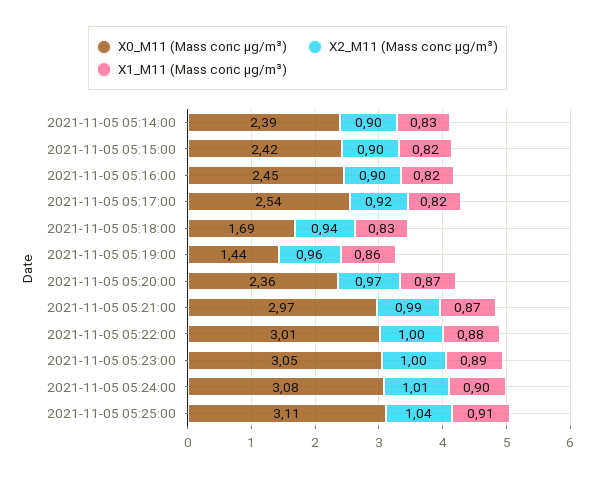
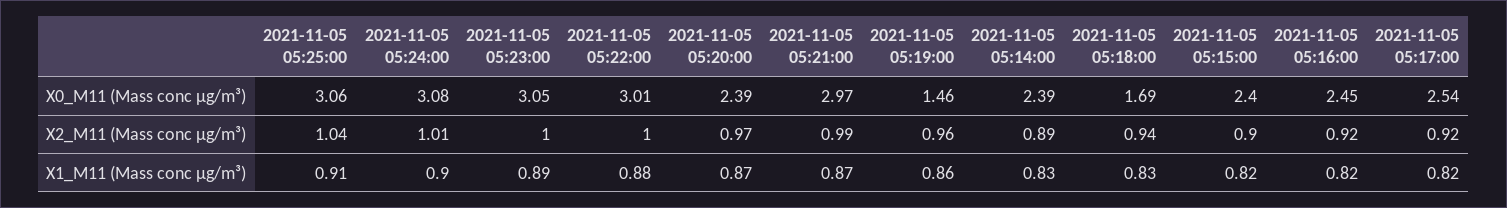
  {
    "X0_M11 (Mass conc μg/m³)": {
      "2021-11-05 05:14:00": 2.39,
-     "2021-11-05 05:15:00": 2.42,
+     "2021-11-05 05:15:00": 2.4,
      "2021-11-05 05:16:00": 2.45,
      "2021-11-05 05:17:00": 2.54,
      "2021-11-05 05:18:00": 1.69,
-     "2021-11-05 05:19:00": 1.44,
+     "2021-11-05 05:19:00": 1.46,
-     "2021-11-05 05:20:00": 2.36,
+     "2021-11-05 05:20:00": 2.39,
      "2021-11-05 05:21:00": 2.97,
      "2021-11-05 05:22:00": 3.01,
      "2021-11-05 05:23:00": 3.05,
      "2021-11-05 05:24:00": 3.08,
-     "2021-11-05 05:25:00": 3.11
+     "2021-11-05 05:25:00": 3.06
    },
    "X2_M11 (Mass conc μg/m³)": {
-     "2021-11-05 05:14:00": 0.9,
+     "2021-11-05 05:14:00": 0.89,
      "2021-11-05 05:15:00": 0.9,
-     "2021-11-05 05:16:00": 0.9,
+     "2021-11-05 05:16:00": 0.92,
      "2021-11-05 05:17:00": 0.92,
      "2021-11-05 05:18:00": 0.94,
      "2021-11-05 05:19:00": 0.96,
      "2021-11-05 05:20:00": 0.97,
      "2021-11-05 05:21:00": 0.99,
      "2021-11-05 05:22:00": 1,
      "2021-11-05 05:23:00": 1,
      "2021-11-05 05:24:00": 1.01,
      "2021-11-05 05:25:00": 1.04
    },
    "X1_M11 (Mass conc μg/m³)": {
      "2021-11-05 05:14:00": 0.83,
      "2021-11-05 05:15:00": 0.82,
      "2021-11-05 05:16:00": 0.82,
      "2021-11-05 05:17:00": 0.82,
      "2021-11-05 05:18:00": 0.83,
      "2021-11-05 05:19:00": 0.86,
      "2021-11-05 05:20:00": 0.87,
      "2021-11-05 05:21:00": 0.87,
      "2021-11-05 05:22:00": 0.88,
      "2021-11-05 05:23:00": 0.89,
      "2021-11-05 05:24:00": 0.9,
      "2021-11-05 05:25:00": 0.91
    }
  }

